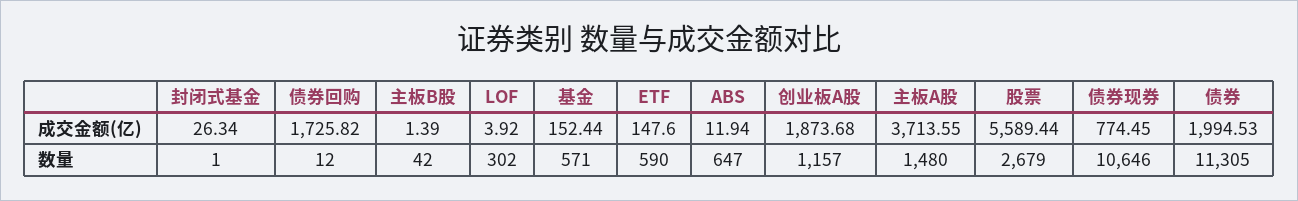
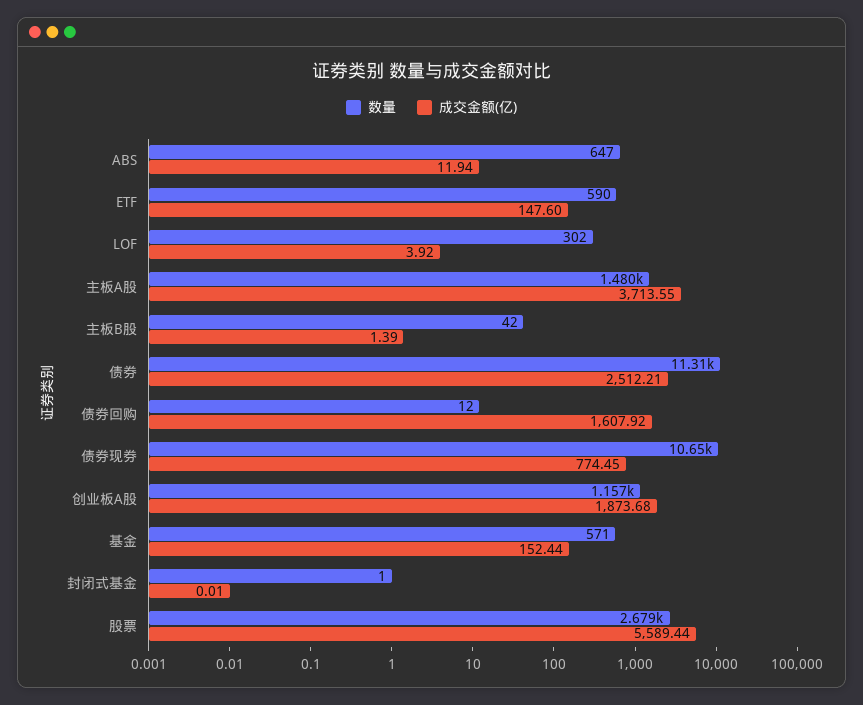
  {
    "成交金额(亿)": {
-     "封闭式基金": 26.34,
+     "封闭式基金": 0.01,
-     "债券回购": 1725.82,
+     "债券回购": 1607.92,
      "主板B股": 1.39,
      "LOF": 3.92,
      "基金": 152.44,
      "ETF": 147.6,
      "ABS": 11.94,
      "创业板A股": 1873.68,
      "主板A股": 3713.55,
      "股票": 5589.44,
      "债券现券": 774.45,
-     "债券": 1994.53
+     "债券": 2512.21
    },
    "数量": {
      "封闭式基金": 1,
      "债券回购": 12,
      "主板B股": 42,
      "LOF": 302,
      "基金": 571,
      "ETF": 590,
      "ABS": 647,
      "创业板A股": 1157,
      "主板A股": 1480,
      "股票": 2679,
      "债券现券": 10646,
      "债券": 11305
    }
  }

